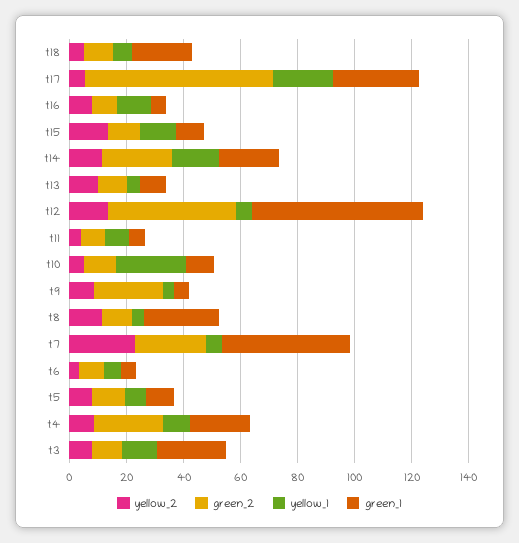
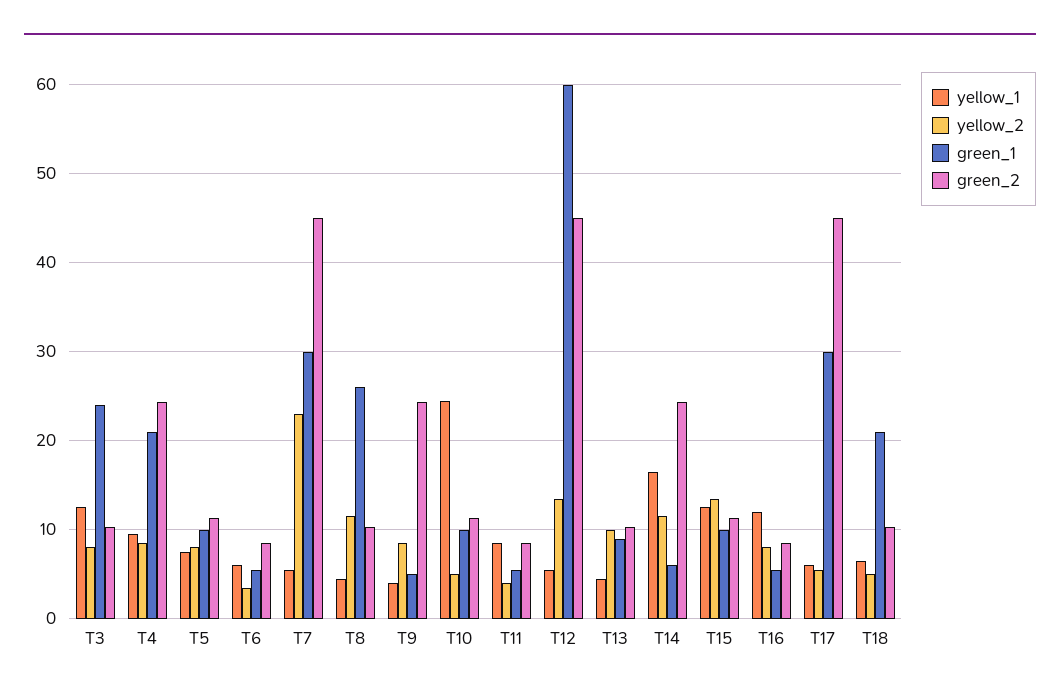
  {
    "yellow_2": {
      "t18": 5,
      "t17": 6,
      "t16": 8,
      "t15": 14,
      "t14": 12,
      "t13": 10,
      "t12": 14,
      "t11": 4,
      "t10": 5,
      "t9": 9,
      "t8": 12,
      "t7": 23,
      "t6": 4,
      "t5": 8,
      "t4": 9,
      "t3": 8
    },
    "green_2": {
      "t18": 10,
-     "t17": 65,
+     "t17": 45,
      "t16": 9,
      "t15": 11,
      "t14": 24,
      "t13": 10,
      "t12": 45,
      "t11": 9,
      "t10": 11,
      "t9": 24,
      "t8": 10,
-     "t7": 25,
+     "t7": 45,
      "t6": 9,
      "t5": 11,
      "t4": 24,
      "t3": 10
    },
    "yellow_1": {
      "t18": 7,
-     "t17": 20,
+     "t17": 6,
      "t16": 12,
      "t15": 13,
      "t14": 17,
      "t13": 5,
      "t12": 6,
      "t11": 9,
      "t10": 25,
      "t9": 4,
      "t8": 5,
      "t7": 6,
      "t6": 6,
      "t5": 8,
      "t4": 10,
      "t3": 13
    },
    "green_1": {
      "t18": 21,
      "t17": 30,
      "t16": 6,
      "t15": 10,
-     "t14": 20,
+     "t14": 6,
      "t13": 9,
      "t12": 60,
      "t11": 6,
      "t10": 10,
      "t9": 5,
      "t8": 26,
-     "t7": 45,
+     "t7": 30,
      "t6": 6,
      "t5": 10,
      "t4": 21,
      "t3": 24
    }
  }

